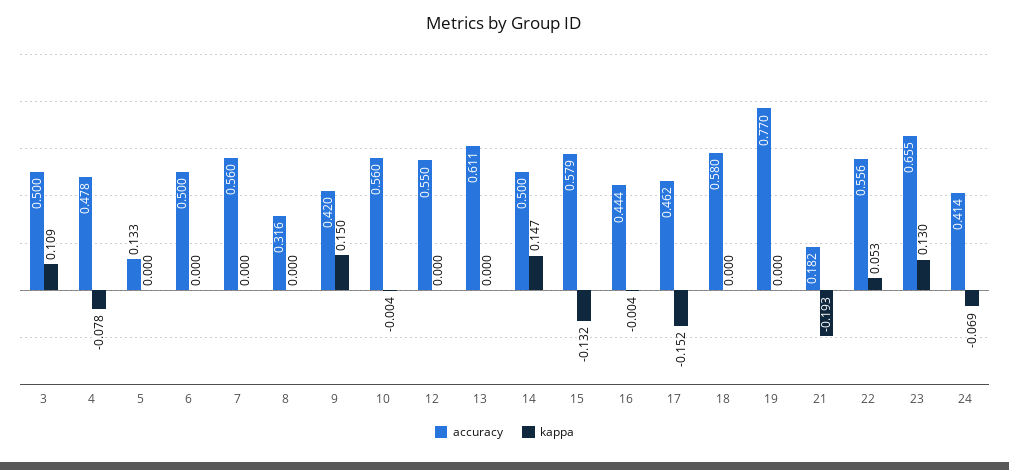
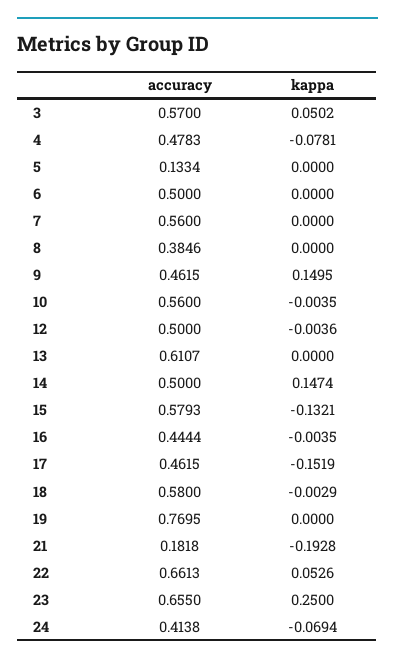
  {
    "accuracy": {
-     "3": 0.5,
+     "3": 0.57,
      "4": 0.4783,
      "5": 0.1334,
      "6": 0.5,
      "7": 0.56,
-     "8": 0.316,
+     "8": 0.3846,
-     "9": 0.42,
+     "9": 0.4615,
      "10": 0.56,
-     "12": 0.55,
+     "12": 0.5,
      "13": 0.6107,
      "14": 0.5,
      "15": 0.5793,
      "16": 0.4444,
      "17": 0.4615,
      "18": 0.58,
      "19": 0.7695,
      "21": 0.1818,
-     "22": 0.556,
+     "22": 0.6613,
      "23": 0.655,
      "24": 0.4138
    },
    "kappa": {
-     "3": 0.109,
+     "3": 0.0502,
      "4": -0.0781,
      "5": 0,
      "6": 0,
      "7": 0,
      "8": 0,
      "9": 0.1495,
      "10": -0.0035,
-     "12": 0,
+     "12": -0.0036,
      "13": 0,
      "14": 0.1474,
      "15": -0.1321,
      "16": -0.0035,
      "17": -0.1519,
-     "18": 0,
+     "18": -0.0029,
      "19": 0,
      "21": -0.1928,
      "22": 0.0526,
-     "23": 0.13,
+     "23": 0.25,
      "24": -0.0694
    }
  }

